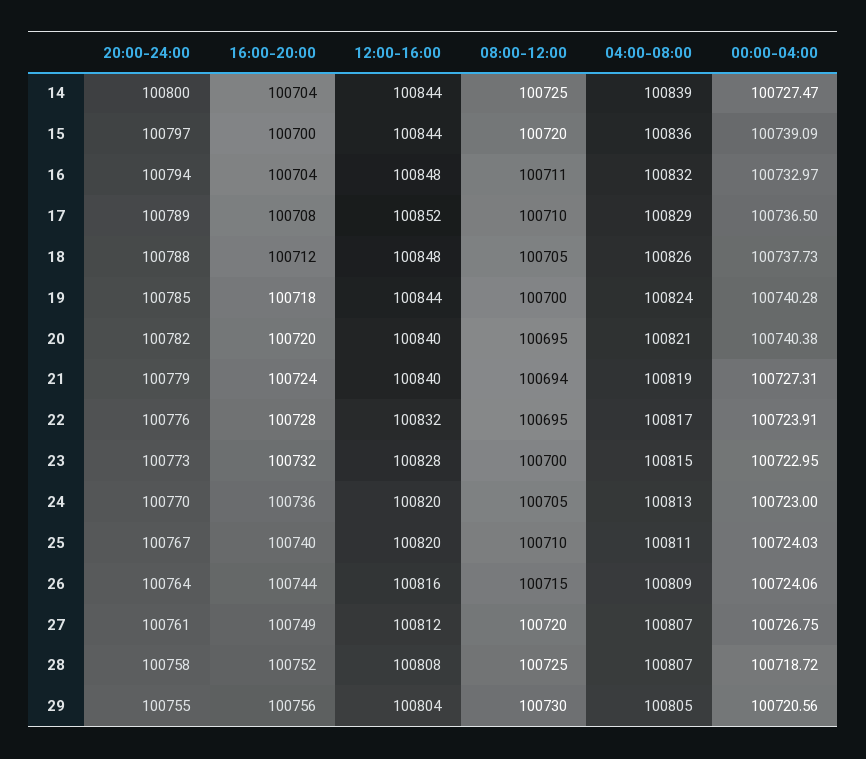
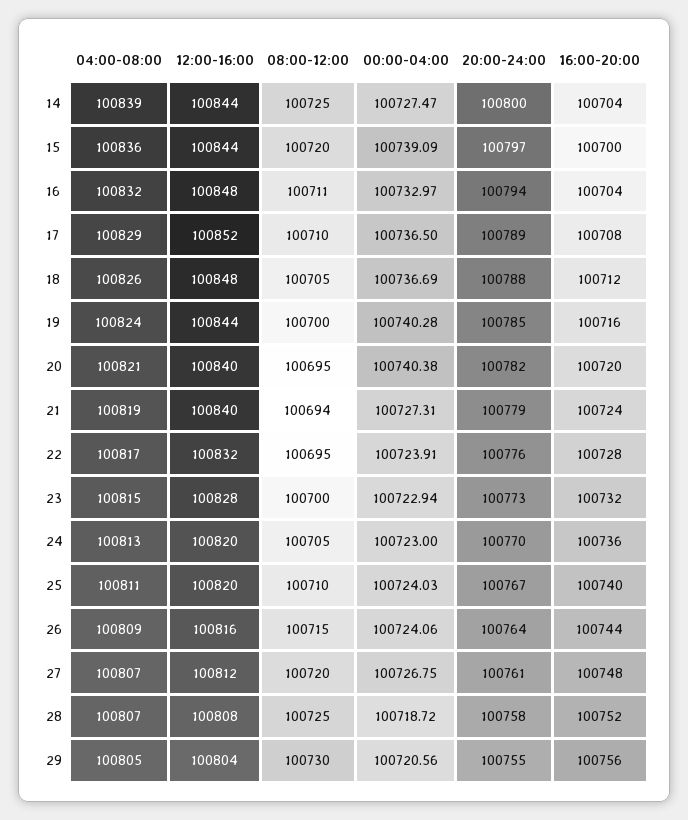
  {
    "20:00-24:00": {
      "14": 100800,
      "15": 100797,
      "16": 100794,
      "17": 100789,
      "18": 100788,
      "19": 100785,
      "20": 100782,
      "21": 100779,
      "22": 100776,
      "23": 100773,
      "24": 100770,
      "25": 100767,
      "26": 100764,
      "27": 100761,
      "28": 100758,
      "29": 100755
    },
    "16:00-20:00": {
      "14": 100704,
      "15": 100700,
      "16": 100704,
      "17": 100708,
      "18": 100712,
-     "19": 100718,
+     "19": 100716,
      "20": 100720,
      "21": 100724,
      "22": 100728,
      "23": 100732,
      "24": 100736,
      "25": 100740,
      "26": 100744,
-     "27": 100749,
+     "27": 100748,
      "28": 100752,
      "29": 100756
    },
    "12:00-16:00": {
      "14": 100844,
      "15": 100844,
      "16": 100848,
      "17": 100852,
      "18": 100848,
      "19": 100844,
      "20": 100840,
      "21": 100840,
      "22": 100832,
      "23": 100828,
      "24": 100820,
      "25": 100820,
      "26": 100816,
      "27": 100812,
      "28": 100808,
      "29": 100804
    },
    "08:00-12:00": {
      "14": 100725,
      "15": 100720,
      "16": 100711,
      "17": 100710,
      "18": 100705,
      "19": 100700,
      "20": 100695,
      "21": 100694,
      "22": 100695,
      "23": 100700,
      "24": 100705,
      "25": 100710,
      "26": 100715,
      "27": 100720,
      "28": 100725,
      "29": 100730
    },
    "04:00-08:00": {
      "14": 100839,
      "15": 100836,
      "16": 100832,
      "17": 100829,
      "18": 100826,
      "19": 100824,
      "20": 100821,
      "21": 100819,
      "22": 100817,
      "23": 100815,
      "24": 100813,
      "25": 100811,
      "26": 100809,
      "27": 100807,
      "28": 100807,
      "29": 100805
    },
    "00:00-04:00": {
      "14": 100727.47,
      "15": 100739.09,
      "16": 100732.97,
      "17": 100736.5,
-     "18": 100737.73,
+     "18": 100736.69,
      "19": 100740.28,
      "20": 100740.38,
      "21": 100727.31,
      "22": 100723.91,
-     "23": 100722.95,
+     "23": 100722.94,
      "24": 100723,
      "25": 100724.03,
      "26": 100724.06,
      "27": 100726.75,
      "28": 100718.72,
      "29": 100720.56
    }
  }

